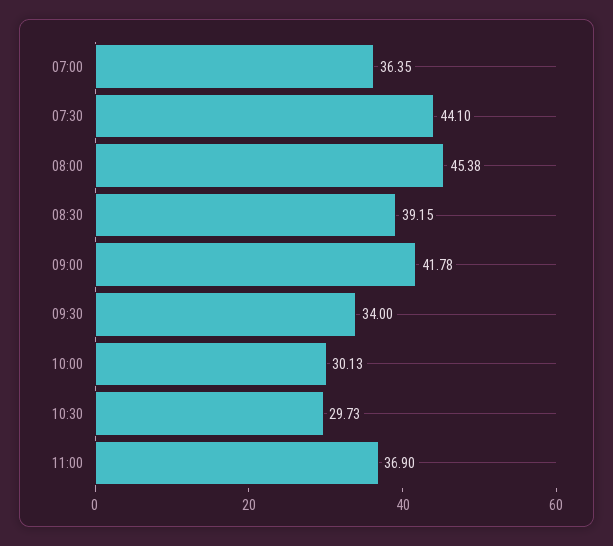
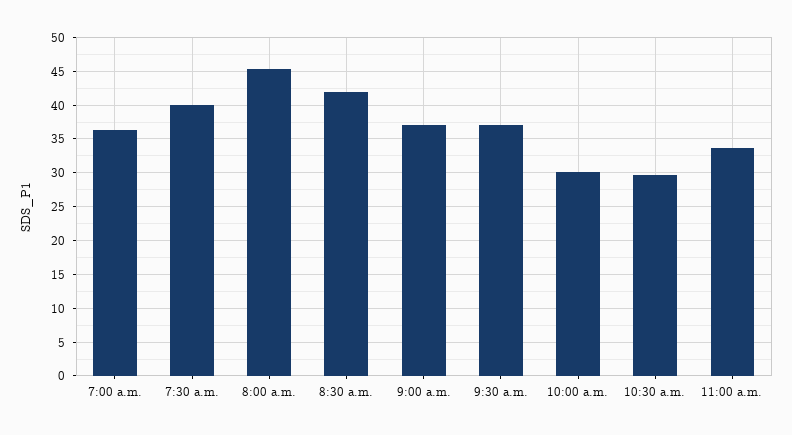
  {
    "07:00": 36.35,
-   "07:30": 44.1,
+   "07:30": 40,
    "08:00": 45.38,
-   "08:30": 39.15,
+   "08:30": 42,
-   "09:00": 41.78,
+   "09:00": 37,
-   "09:30": 34,
+   "09:30": 37,
    "10:00": 30.13,
    "10:30": 29.73,
-   "11:00": 36.9
+   "11:00": 34
  }

